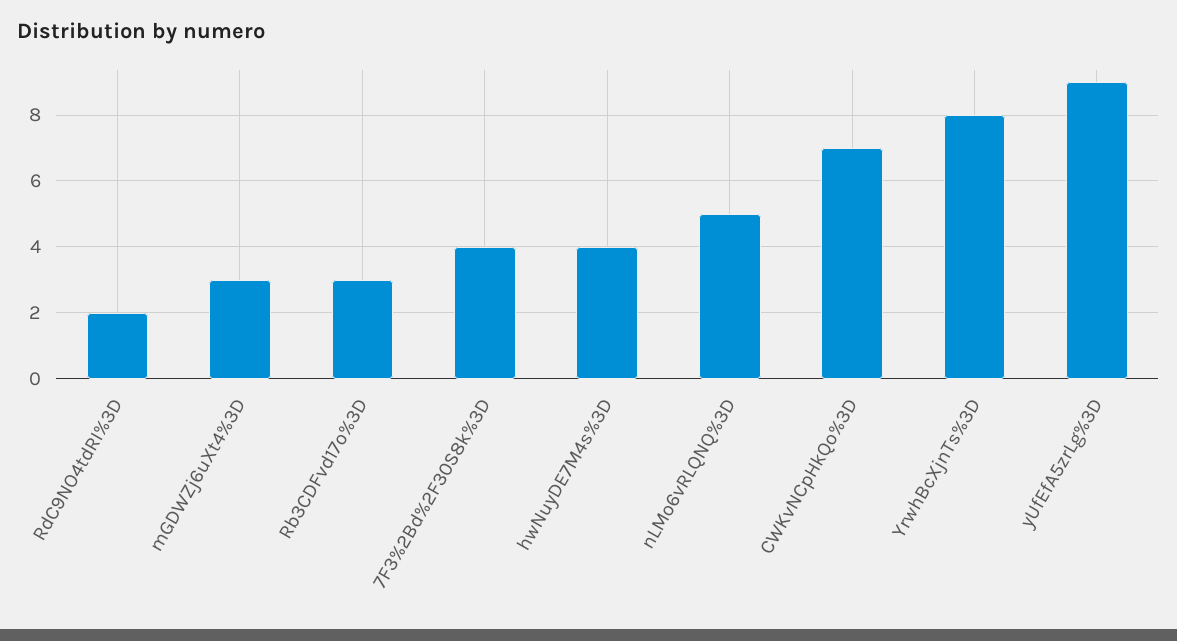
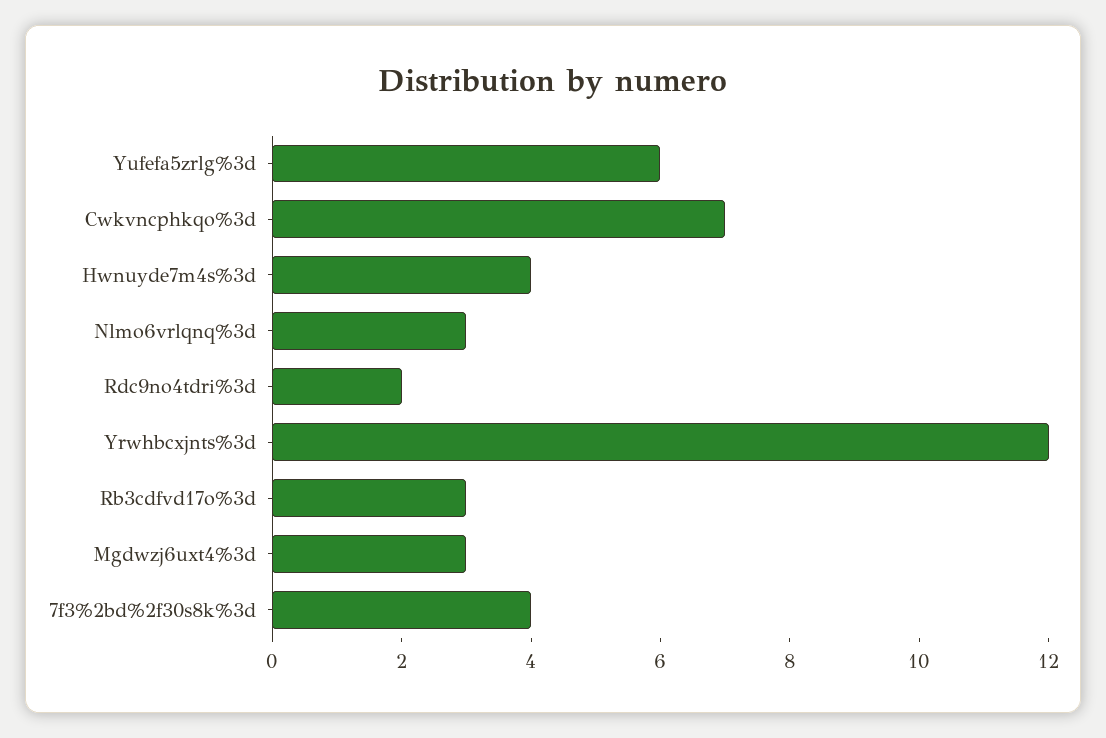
  {
    "RdC9NO4tdRI%3D": 2,
    "mGDWZj6uXt4%3D": 3,
    "Rb3CDFvd17o%3D": 3,
    "7F3%2Bd%2F30S8k%3D": 4,
    "hwNuyDE7M4s%3D": 4,
-   "nLMo6vRLQNQ%3D": 5,
+   "nLMo6vRLQNQ%3D": 3,
    "CWKvNCpHkQo%3D": 7,
-   "YrwhBcXjnTs%3D": 8,
+   "YrwhBcXjnTs%3D": 12,
-   "yUfEfA5zrLg%3D": 9
+   "yUfEfA5zrLg%3D": 6
  }

